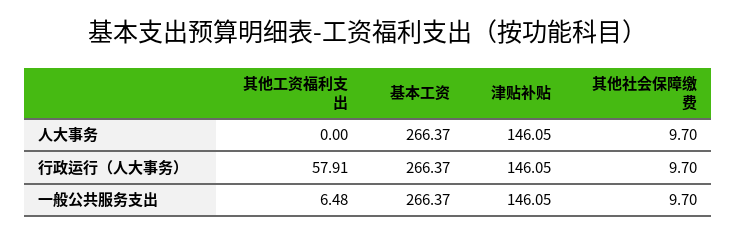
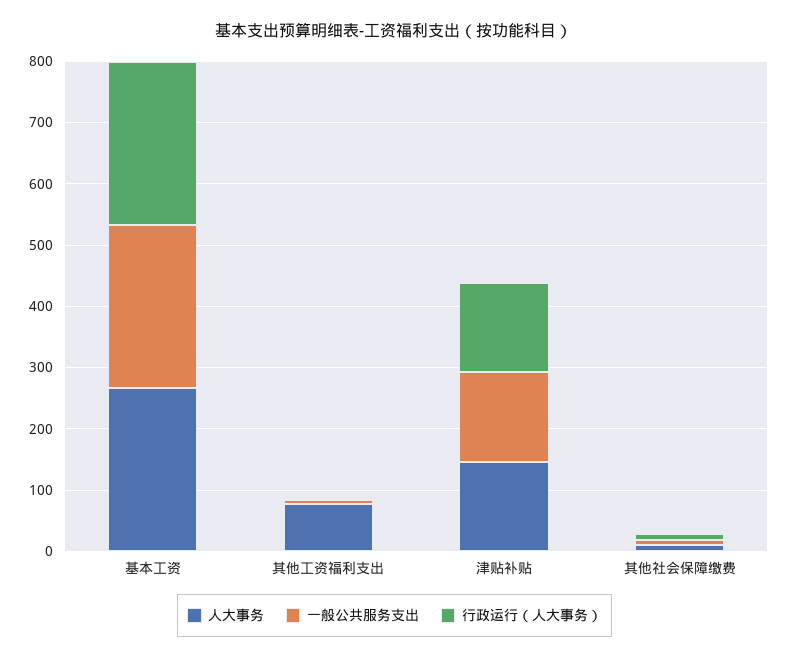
  {
    "人大事务": {
-     "其他工资福利支出": 0,
+     "其他工资福利支出": 80,
      "基本工资": 266.37,
      "津贴补贴": 146.05,
      "其他社会保障缴费": 9.7
    },
    "行政运行（人大事务）": {
-     "其他工资福利支出": 57.91,
+     "其他工资福利支出": 0,
      "基本工资": 266.37,
      "津贴补贴": 146.05,
      "其他社会保障缴费": 9.7
    },
    "一般公共服务支出": {
      "其他工资福利支出": 6.48,
      "基本工资": 266.37,
      "津贴补贴": 146.05,
      "其他社会保障缴费": 9.7
    }
  }

